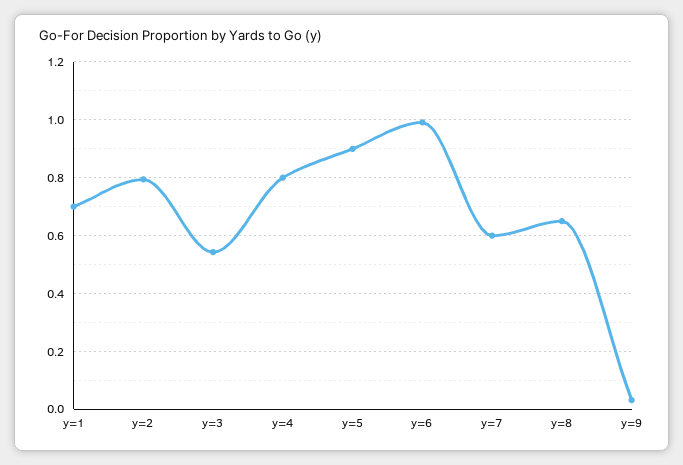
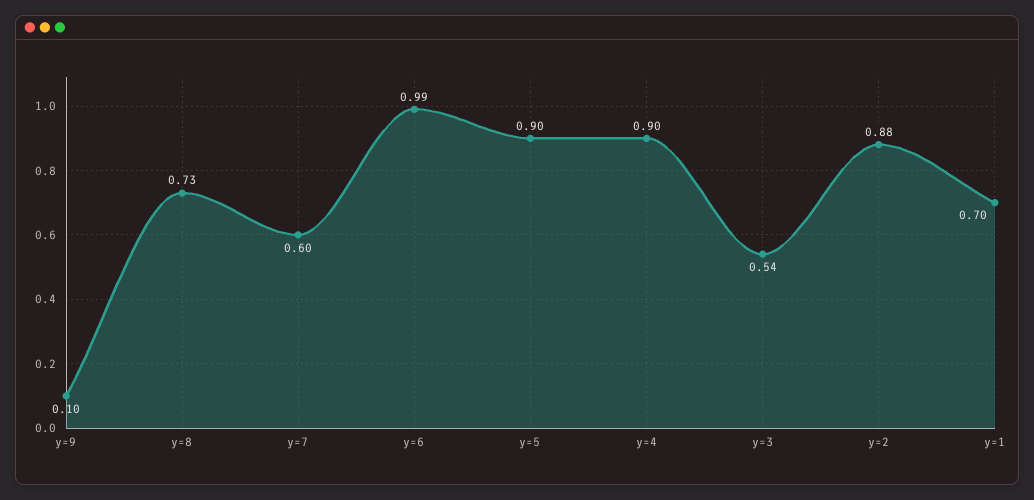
  {
    "y=1": 0.7,
-   "y=2": 0.8,
+   "y=2": 0.88,
    "y=3": 0.54,
-   "y=4": 0.8,
+   "y=4": 0.9,
    "y=5": 0.9,
    "y=6": 0.99,
    "y=7": 0.6,
-   "y=8": 0.65,
+   "y=8": 0.73,
-   "y=9": 0.025
+   "y=9": 0.1
  }

